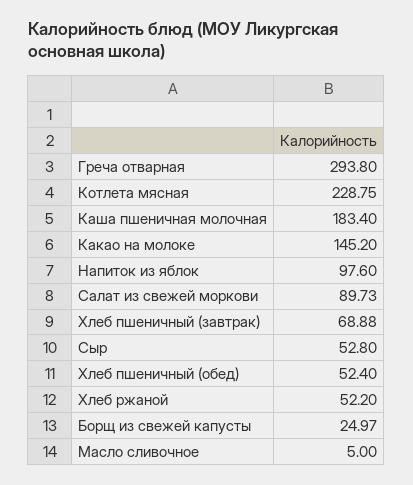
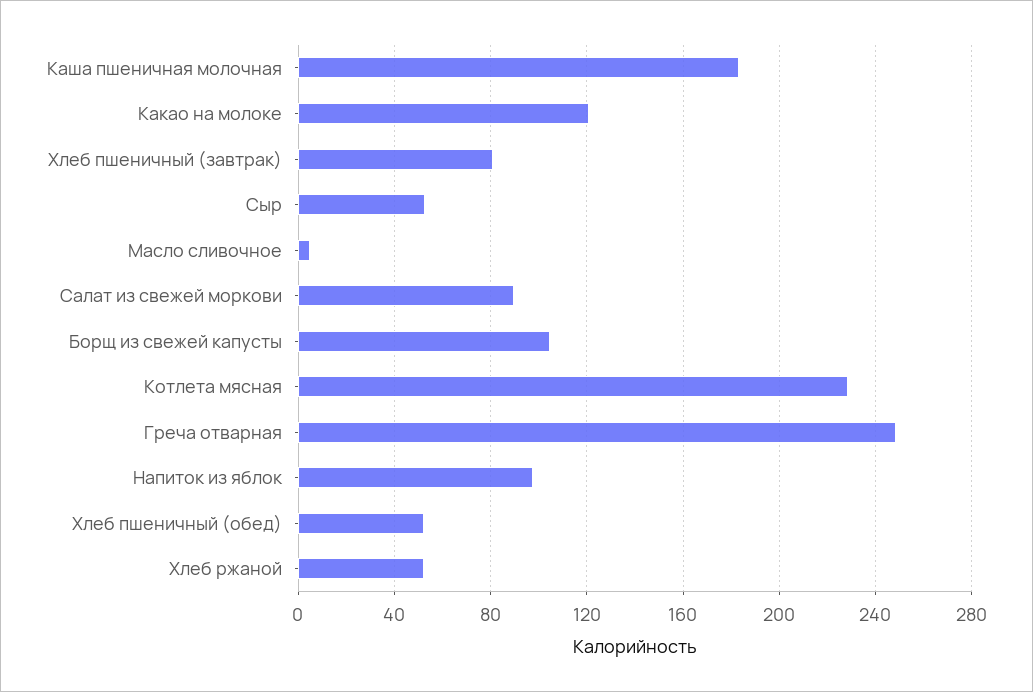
  {
-   "Греча отварная": 293.8,
+   "Греча отварная": 250,
    "Котлета мясная": 228.75,
    "Каша пшеничная молочная": 183.4,
-   "Какао на молоке": 145.2,
+   "Какао на молоке": 120,
    "Напиток из яблок": 97.6,
    "Салат из свежей моркови": 89.73,
-   "Хлеб пшеничный (завтрак)": 68.88,
+   "Хлеб пшеничный (завтрак)": 80,
    "Сыр": 52.8,
    "Хлеб пшеничный (обед)": 52.4,
    "Хлеб ржаной": 52.2,
-   "Борщ из свежей капусты": 24.97,
+   "Борщ из свежей капусты": 105,
    "Масло сливочное": 5
  }

